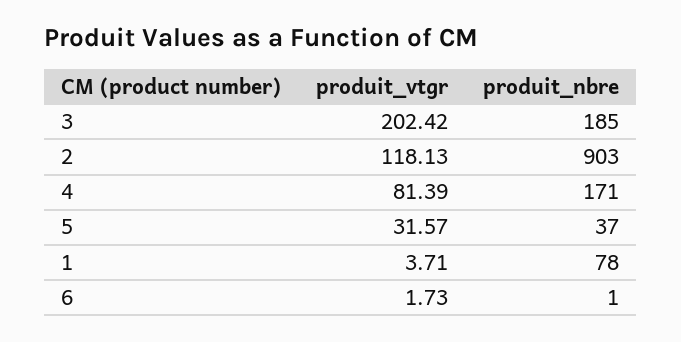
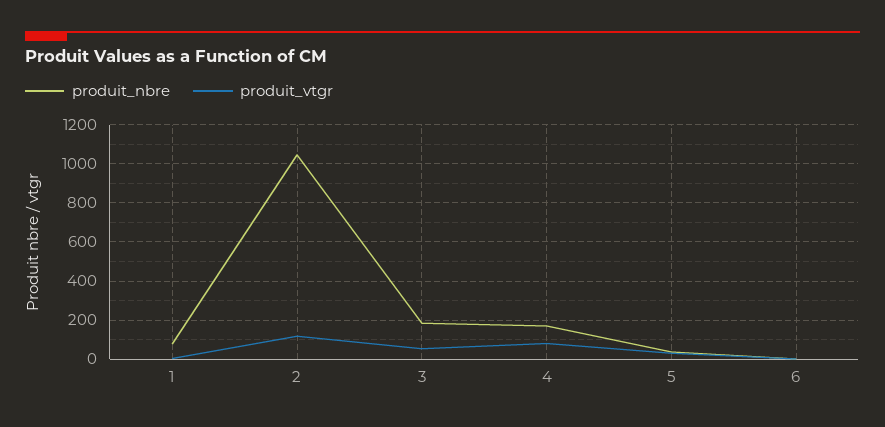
  {
    "produit_vtgr": {
-     "3": 202.42,
+     "3": 50,
      "2": 118.13,
      "4": 81.39,
      "5": 31.57,
      "1": 3.71,
      "6": 1.73
    },
    "produit_nbre": {
      "3": 185,
-     "2": 903,
+     "2": 1050,
      "4": 171,
      "5": 37,
      "1": 78,
      "6": 1
    }
  }

